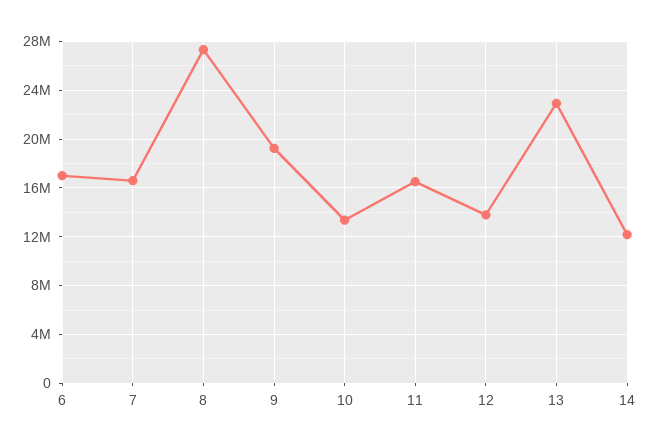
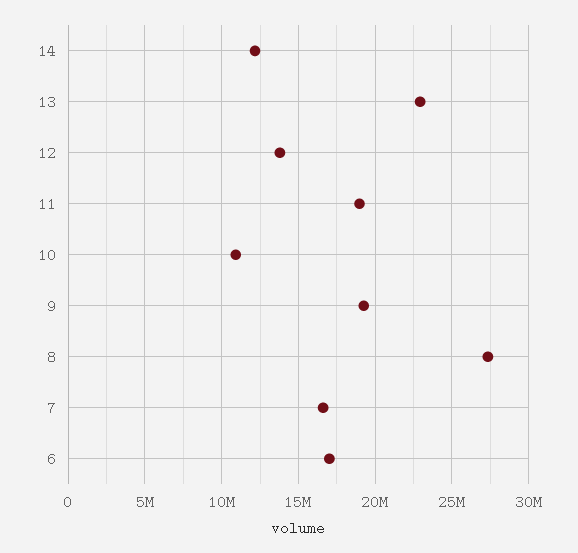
  {
    "6": 17000000,
    "7": 16500000,
    "8": 27500000,
    "9": 19500000,
-   "10": 13500000,
+   "10": 11000000,
-   "11": 16500000,
+   "11": 19000000,
    "12": 14000000,
    "13": 23000000,
    "14": 12000000
  }

